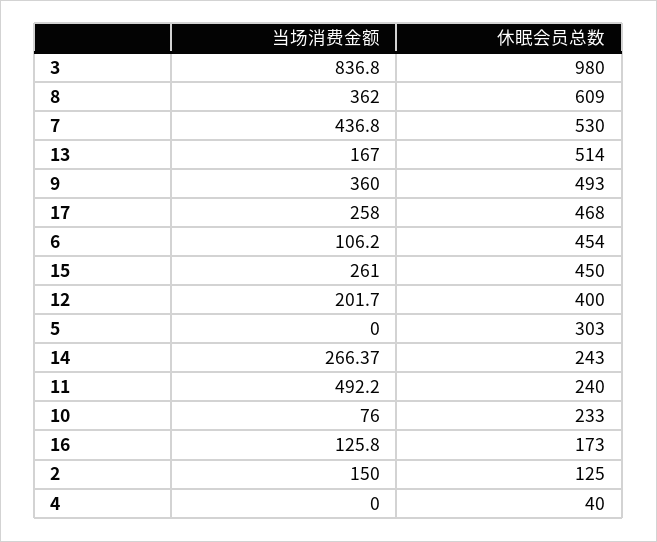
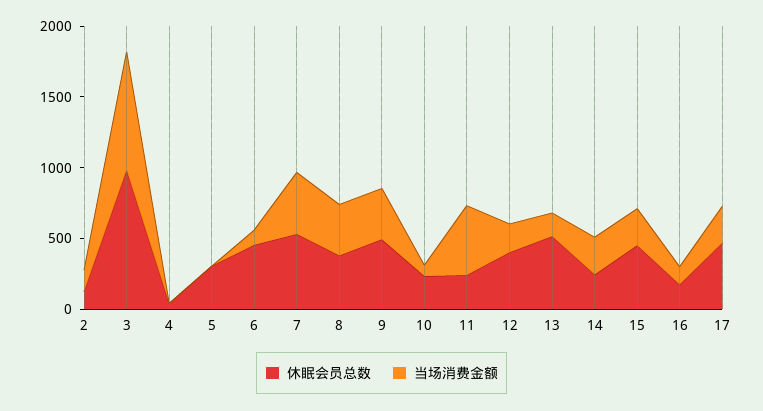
  {
    "当场消费金额": {
      "3": 836.8,
      "8": 362,
      "7": 436.8,
      "13": 167,
      "9": 360,
      "17": 258,
      "6": 106.2,
      "15": 261,
      "12": 201.7,
      "5": 0,
      "14": 266.37,
      "11": 492.2,
      "10": 76,
      "16": 125.8,
      "2": 150,
      "4": 0
    },
    "休眠会员总数": {
      "3": 980,
-     "8": 609,
+     "8": 400,
      "7": 530,
      "13": 514,
      "9": 493,
      "17": 468,
      "6": 454,
      "15": 450,
      "12": 400,
      "5": 303,
      "14": 243,
      "11": 240,
      "10": 233,
      "16": 173,
      "2": 125,
      "4": 40
    }
  }

